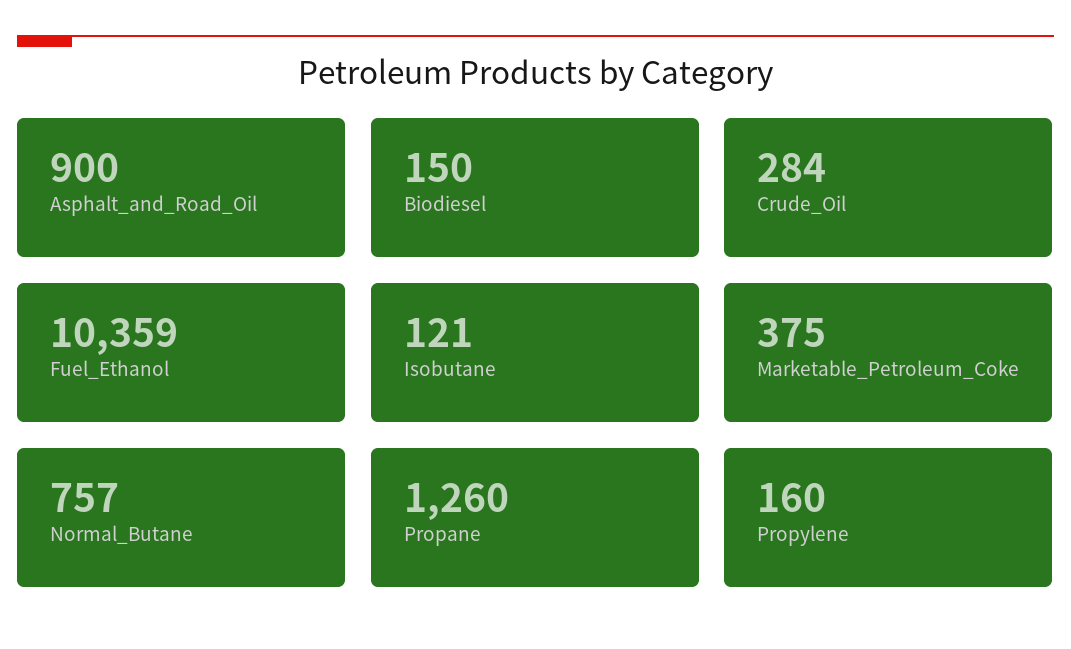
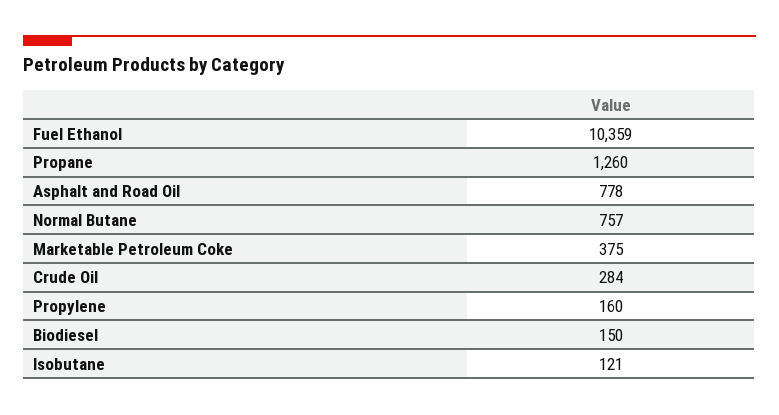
  {
-   "Asphalt_and_Road_Oil": 900,
+   "Asphalt_and_Road_Oil": 778,
    "Biodiesel": 150,
    "Crude_Oil": 284,
    "Fuel_Ethanol": 10359,
    "Isobutane": 121,
    "Marketable_Petroleum_Coke": 375,
    "Normal_Butane": 757,
    "Propane": 1260,
    "Propylene": 160
  }

